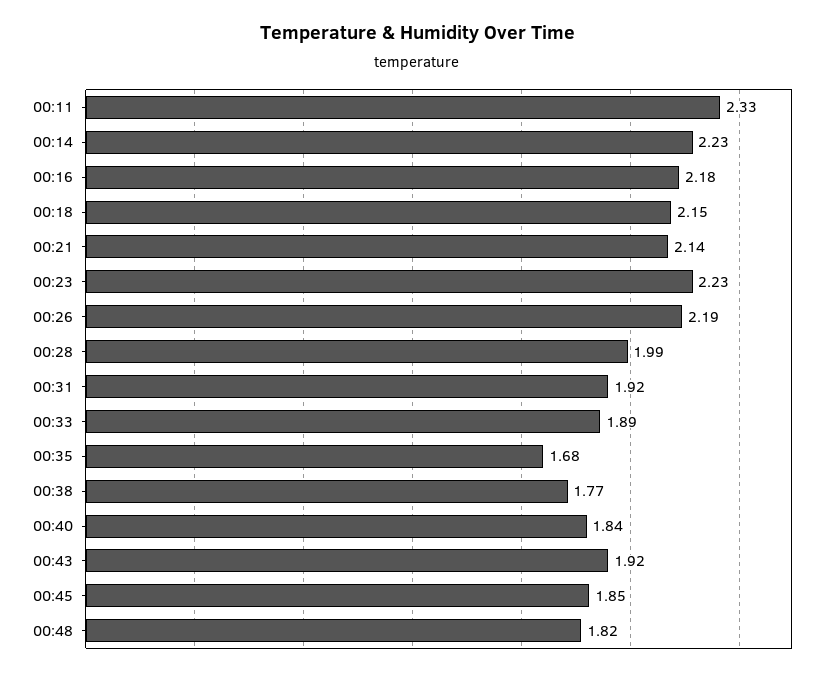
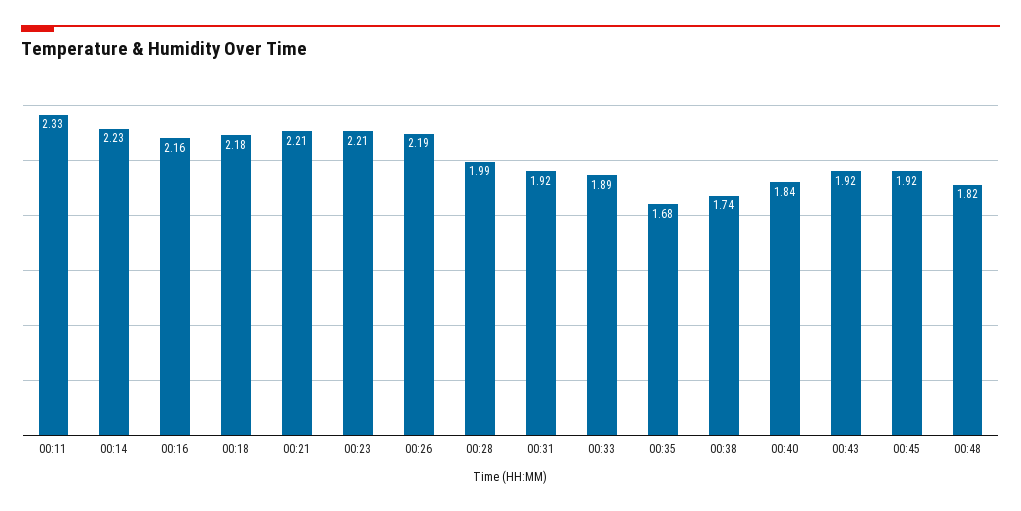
  {
    "00:11": 2.33,
    "00:14": 2.23,
-   "00:16": 2.18,
+   "00:16": 2.16,
-   "00:18": 2.15,
+   "00:18": 2.18,
-   "00:21": 2.14,
+   "00:21": 2.21,
-   "00:23": 2.23,
+   "00:23": 2.21,
    "00:26": 2.19,
    "00:28": 1.99,
    "00:31": 1.92,
    "00:33": 1.89,
    "00:35": 1.68,
-   "00:38": 1.77,
+   "00:38": 1.74,
    "00:40": 1.84,
    "00:43": 1.92,
-   "00:45": 1.85,
+   "00:45": 1.92,
    "00:48": 1.82
  }

